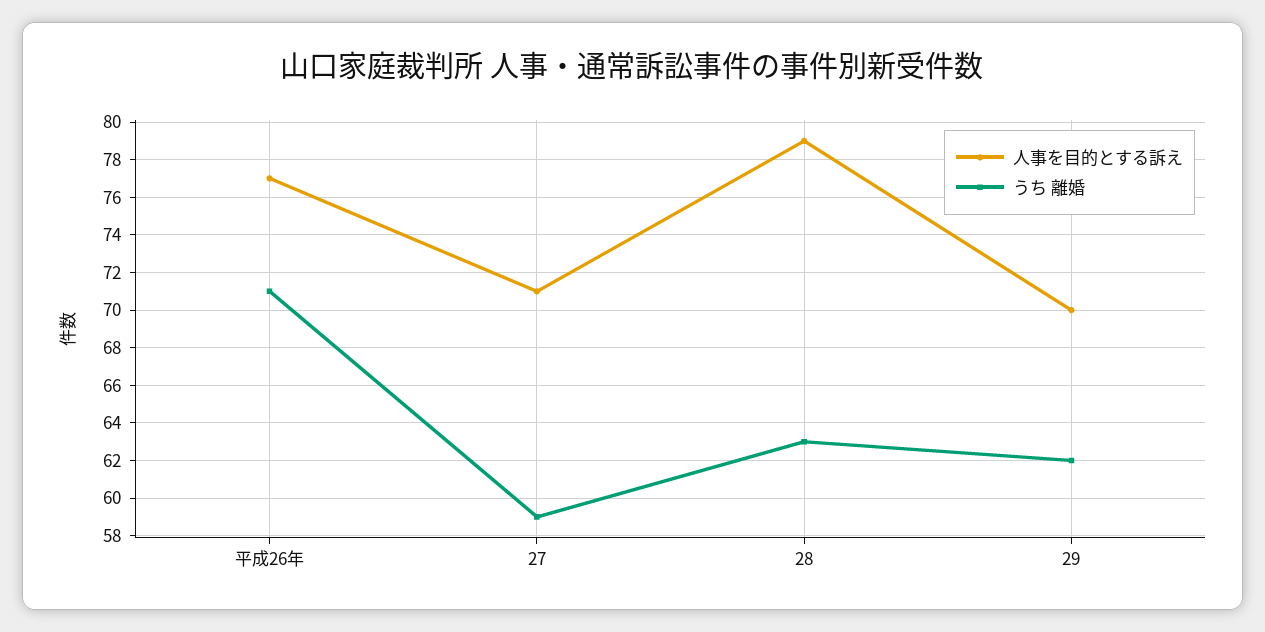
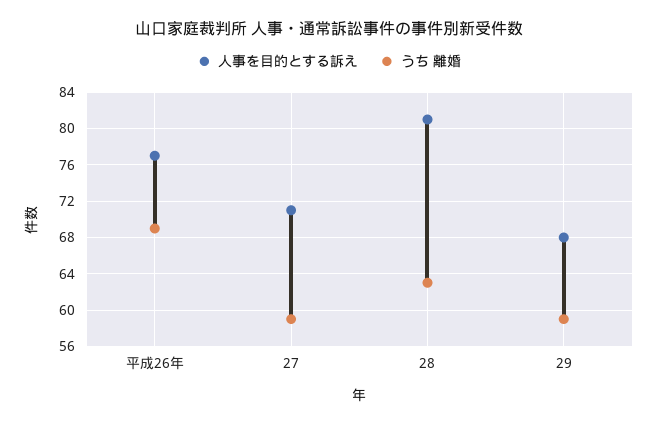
  {
    "人事を目的とする訴え": {
      "平成26年": 77,
      "27": 71,
-     "28": 79,
+     "28": 81,
-     "29": 70
+     "29": 68
    },
    "うち 離婚": {
-     "平成26年": 71,
+     "平成26年": 69,
      "27": 59,
      "28": 63,
-     "29": 62
+     "29": 59
    }
  }

